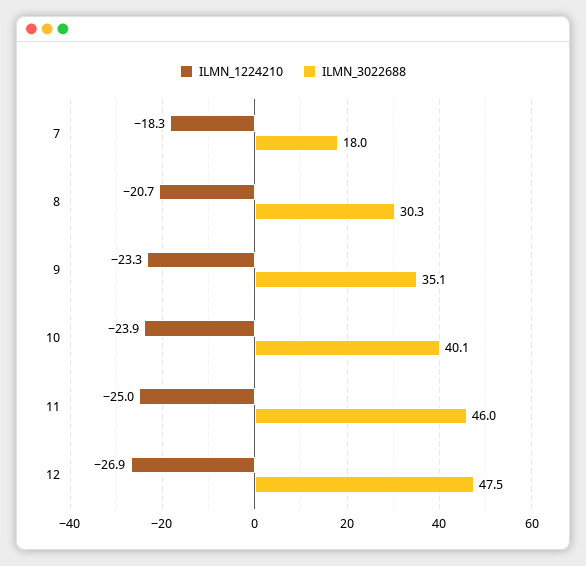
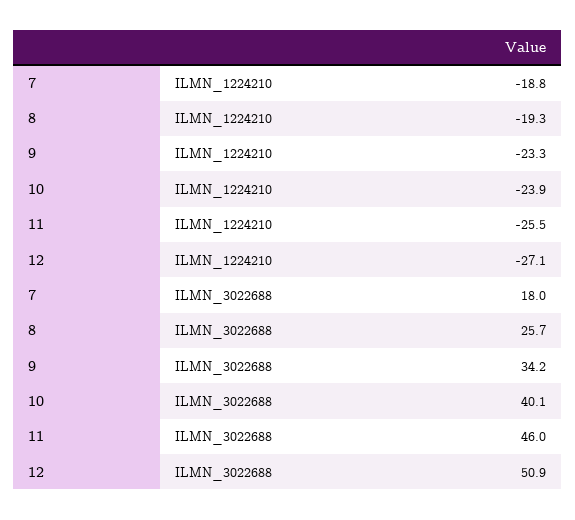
  {
    "ILMN_1224210": {
-     "7": -18.3,
+     "7": -18.8,
-     "8": -20.7,
+     "8": -19.3,
      "9": -23.3,
      "10": -23.9,
-     "11": -25,
+     "11": -25.5,
-     "12": -26.9
+     "12": -27.1
    },
    "ILMN_3022688": {
      "7": 18,
-     "8": 30.3,
+     "8": 25.7,
-     "9": 35.1,
+     "9": 34.2,
      "10": 40.1,
      "11": 46,
-     "12": 47.5
+     "12": 50.9
    }
  }

